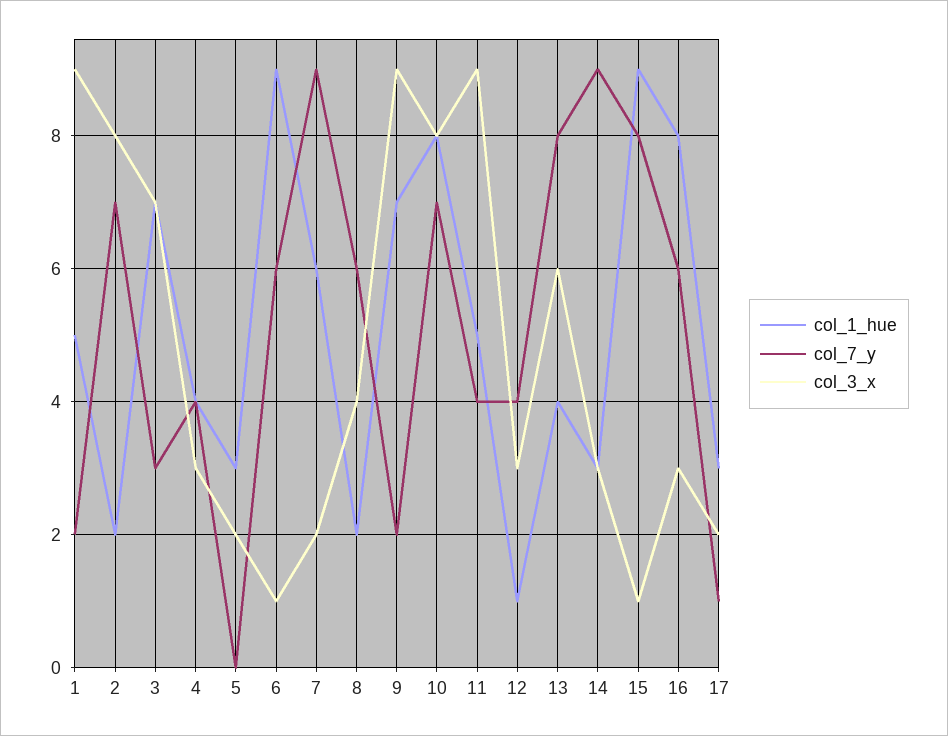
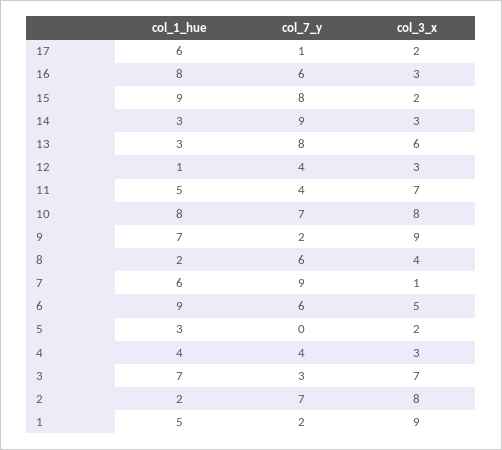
  {
    "col_1_hue": {
      "1": 5,
      "2": 2,
      "3": 7,
      "4": 4,
      "5": 3,
      "6": 9,
      "7": 6,
      "8": 2,
      "9": 7,
      "10": 8,
      "11": 5,
      "12": 1,
-     "13": 4,
+     "13": 3,
      "14": 3,
      "15": 9,
      "16": 8,
-     "17": 3
+     "17": 6
    },
    "col_7_y": {
      "1": 2,
      "2": 7,
      "3": 3,
      "4": 4,
      "5": 0,
      "6": 6,
      "7": 9,
      "8": 6,
      "9": 2,
      "10": 7,
      "11": 4,
      "12": 4,
      "13": 8,
      "14": 9,
      "15": 8,
      "16": 6,
      "17": 1
    },
    "col_3_x": {
      "1": 9,
      "2": 8,
      "3": 7,
      "4": 3,
      "5": 2,
-     "6": 1,
+     "6": 5,
-     "7": 2,
+     "7": 1,
      "8": 4,
      "9": 9,
      "10": 8,
-     "11": 9,
+     "11": 7,
      "12": 3,
      "13": 6,
      "14": 3,
-     "15": 1,
+     "15": 2,
      "16": 3,
      "17": 2
    }
  }

